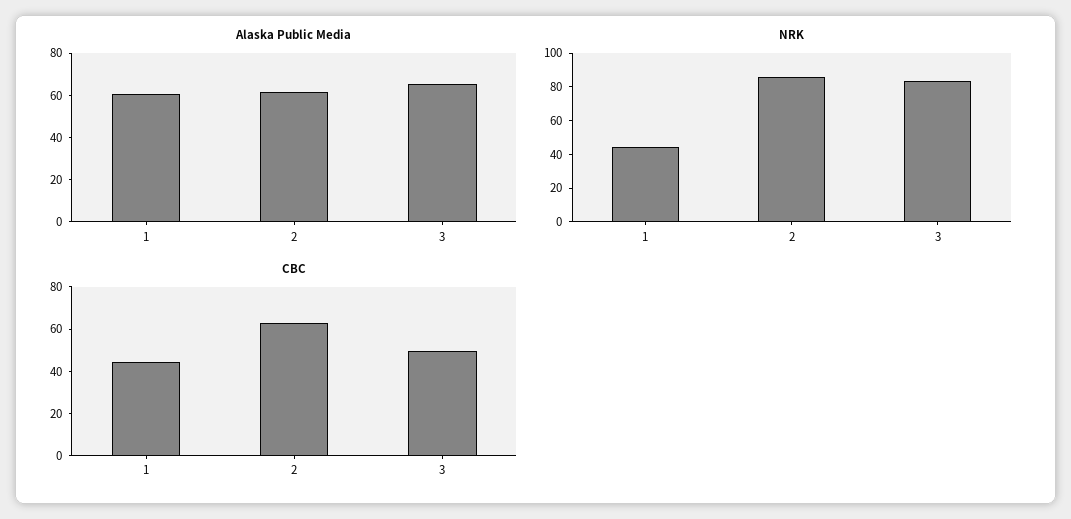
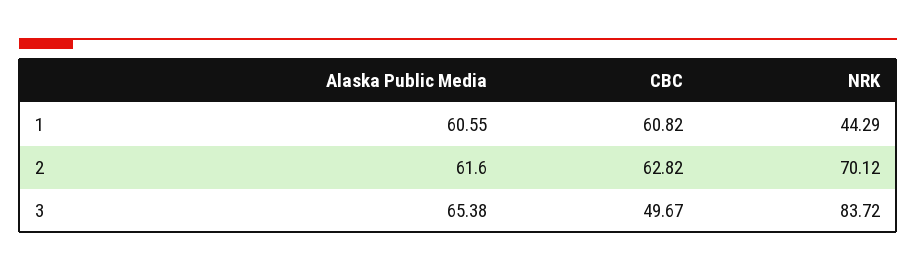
  {
    "Alaska Public Media": {
      "1": 60.55,
      "2": 61.6,
      "3": 65.38
    },
    "NRK": {
      "1": 44.29,
-     "2": 85,
+     "2": 70.12,
      "3": 83.72
    },
    "CBC": {
-     "1": 45,
+     "1": 60.82,
      "2": 62.82,
      "3": 49.67
    }
  }

